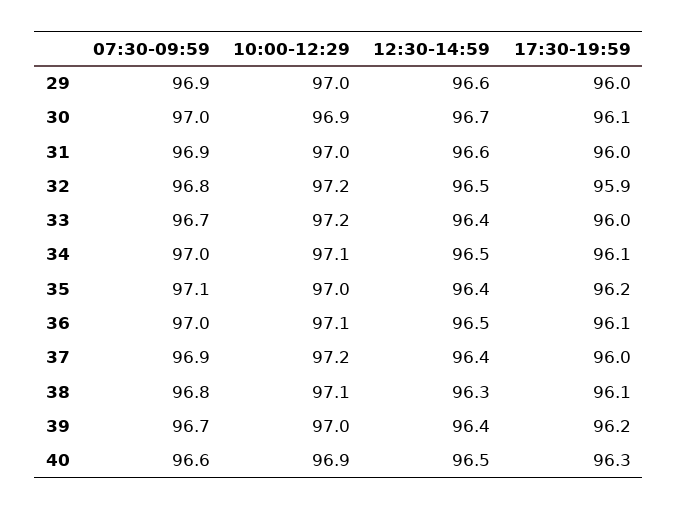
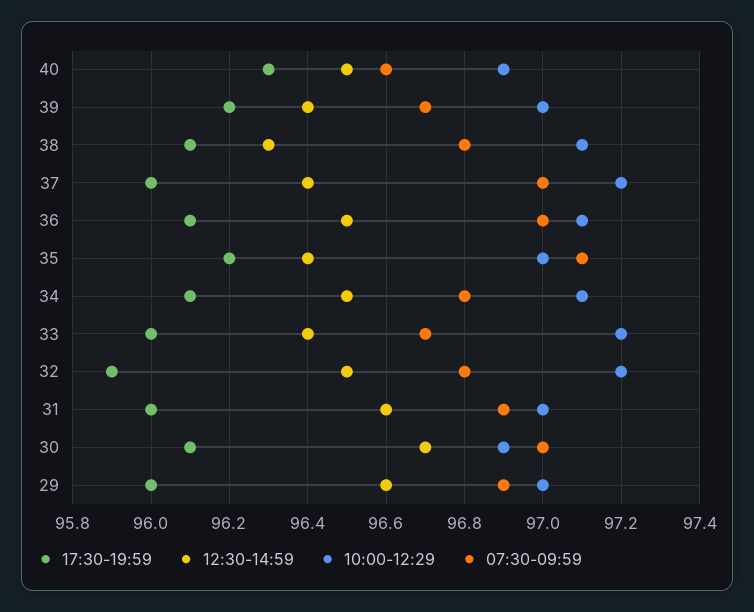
  {
    "07:30-09:59": {
      "29": 96.9,
      "30": 97,
      "31": 96.9,
      "32": 96.8,
      "33": 96.7,
-     "34": 97,
+     "34": 96.8,
      "35": 97.1,
      "36": 97,
-     "37": 96.9,
+     "37": 97,
      "38": 96.8,
      "39": 96.7,
      "40": 96.6
    },
    "10:00-12:29": {
      "29": 97,
      "30": 96.9,
      "31": 97,
      "32": 97.2,
      "33": 97.2,
      "34": 97.1,
      "35": 97,
      "36": 97.1,
      "37": 97.2,
      "38": 97.1,
      "39": 97,
      "40": 96.9
    },
    "12:30-14:59": {
      "29": 96.6,
      "30": 96.7,
      "31": 96.6,
      "32": 96.5,
      "33": 96.4,
      "34": 96.5,
      "35": 96.4,
      "36": 96.5,
      "37": 96.4,
      "38": 96.3,
      "39": 96.4,
      "40": 96.5
    },
    "17:30-19:59": {
      "29": 96,
      "30": 96.1,
      "31": 96,
      "32": 95.9,
      "33": 96,
      "34": 96.1,
      "35": 96.2,
      "36": 96.1,
      "37": 96,
      "38": 96.1,
      "39": 96.2,
      "40": 96.3
    }
  }

